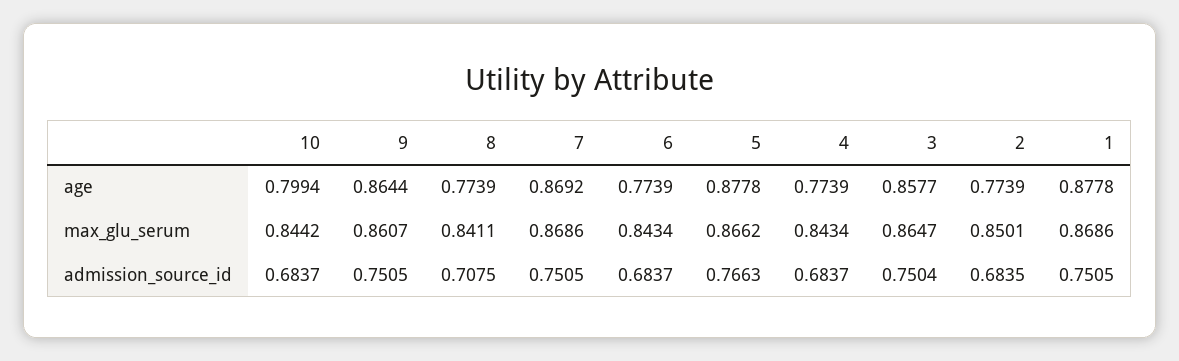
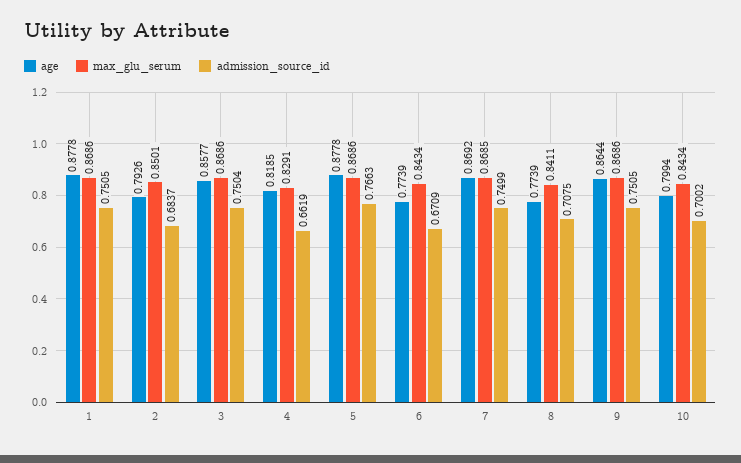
  {
    "age": {
      "10": 0.7994,
      "9": 0.8644,
      "8": 0.7739,
      "7": 0.8692,
      "6": 0.7739,
      "5": 0.8778,
-     "4": 0.7739,
+     "4": 0.8185,
      "3": 0.8577,
-     "2": 0.7739,
+     "2": 0.7926,
      "1": 0.8778
    },
    "max_glu_serum": {
-     "10": 0.8442,
+     "10": 0.8434,
-     "9": 0.8607,
+     "9": 0.8686,
      "8": 0.8411,
-     "7": 0.8686,
+     "7": 0.8685,
      "6": 0.8434,
-     "5": 0.8662,
+     "5": 0.8686,
-     "4": 0.8434,
+     "4": 0.8291,
-     "3": 0.8647,
+     "3": 0.8686,
      "2": 0.8501,
      "1": 0.8686
    },
    "admission_source_id": {
-     "10": 0.6837,
+     "10": 0.7002,
      "9": 0.7505,
      "8": 0.7075,
-     "7": 0.7505,
+     "7": 0.7499,
-     "6": 0.6837,
+     "6": 0.6709,
      "5": 0.7663,
-     "4": 0.6837,
+     "4": 0.6619,
      "3": 0.7504,
-     "2": 0.6835,
+     "2": 0.6837,
      "1": 0.7505
    }
  }

